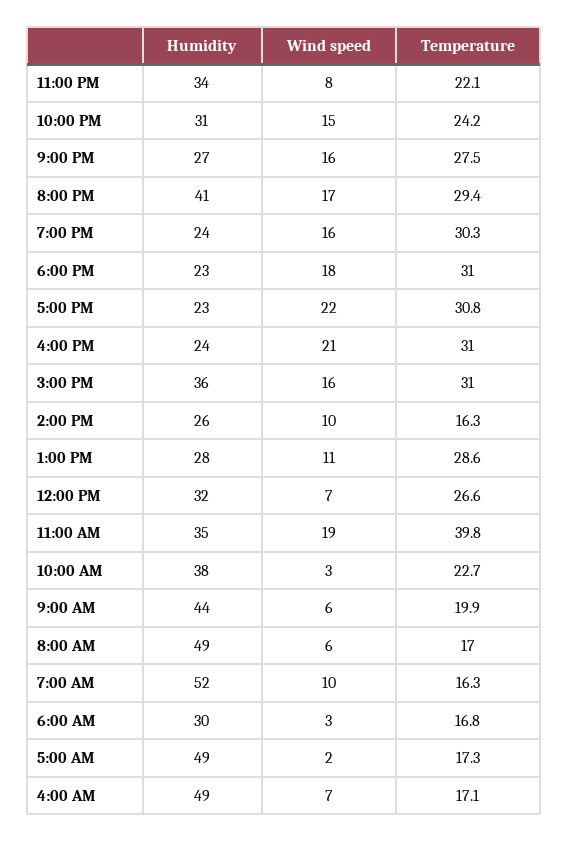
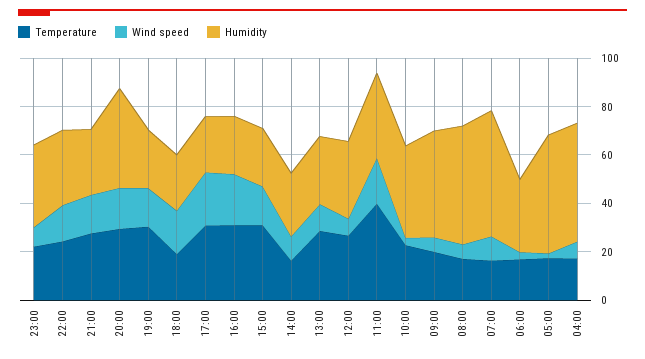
  {
    "Humidity": {
      "11:00 PM": 34,
      "10:00 PM": 31,
      "9:00 PM": 27,
      "8:00 PM": 41,
      "7:00 PM": 24,
      "6:00 PM": 23,
      "5:00 PM": 23,
      "4:00 PM": 24,
-     "3:00 PM": 36,
+     "3:00 PM": 25,
      "2:00 PM": 26,
      "1:00 PM": 28,
      "12:00 PM": 32,
      "11:00 AM": 35,
      "10:00 AM": 38,
      "9:00 AM": 44,
      "8:00 AM": 49,
      "7:00 AM": 52,
      "6:00 AM": 30,
      "5:00 AM": 49,
      "4:00 AM": 49
    },
    "Wind speed": {
      "11:00 PM": 8,
      "10:00 PM": 15,
      "9:00 PM": 16,
      "8:00 PM": 17,
      "7:00 PM": 16,
      "6:00 PM": 18,
      "5:00 PM": 22,
      "4:00 PM": 21,
      "3:00 PM": 16,
      "2:00 PM": 10,
      "1:00 PM": 11,
      "12:00 PM": 7,
      "11:00 AM": 19,
      "10:00 AM": 3,
      "9:00 AM": 6,
      "8:00 AM": 6,
      "7:00 AM": 10,
      "6:00 AM": 3,
      "5:00 AM": 2,
      "4:00 AM": 7
    },
    "Temperature": {
      "11:00 PM": 22.1,
      "10:00 PM": 24.2,
      "9:00 PM": 27.5,
      "8:00 PM": 29.4,
      "7:00 PM": 30.3,
-     "6:00 PM": 31,
+     "6:00 PM": 20,
      "5:00 PM": 30.8,
      "4:00 PM": 31,
      "3:00 PM": 31,
      "2:00 PM": 16.3,
      "1:00 PM": 28.6,
      "12:00 PM": 26.6,
      "11:00 AM": 39.8,
      "10:00 AM": 22.7,
      "9:00 AM": 19.9,
      "8:00 AM": 17,
      "7:00 AM": 16.3,
      "6:00 AM": 16.8,
      "5:00 AM": 17.3,
      "4:00 AM": 17.1
    }
  }

